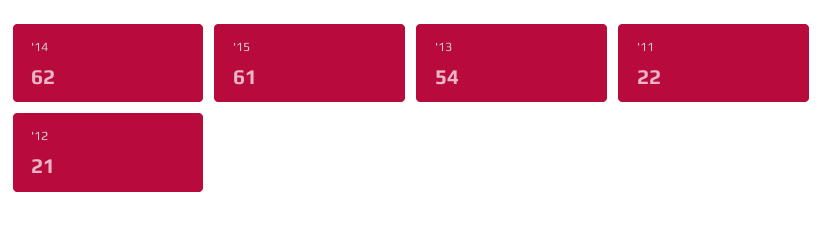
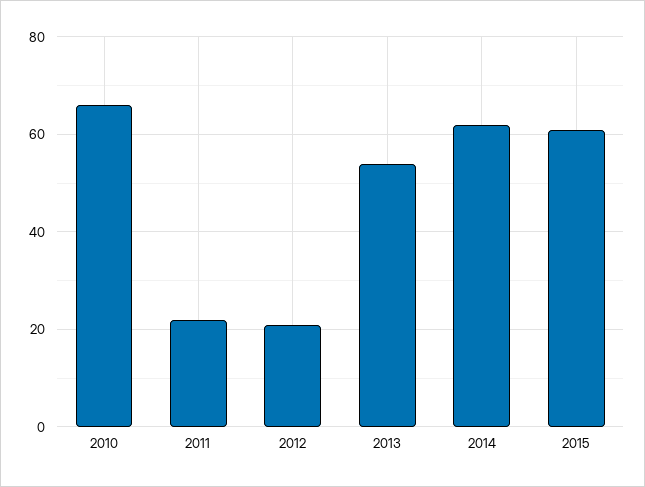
  {
    "'14": 62,
    "'15": 61,
    "'13": 54,
    "'11": 22,
-   "'12": 21
+   "'12": 21,
+   "2010": 65
  }

